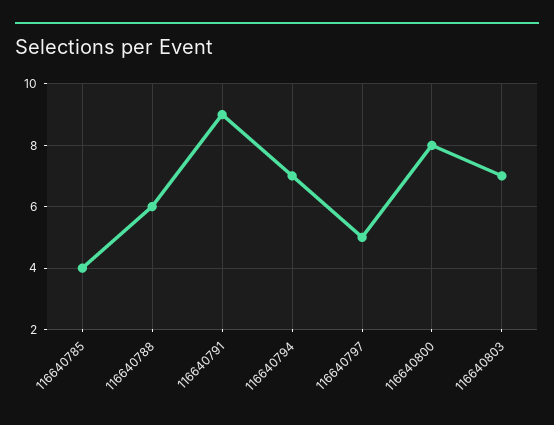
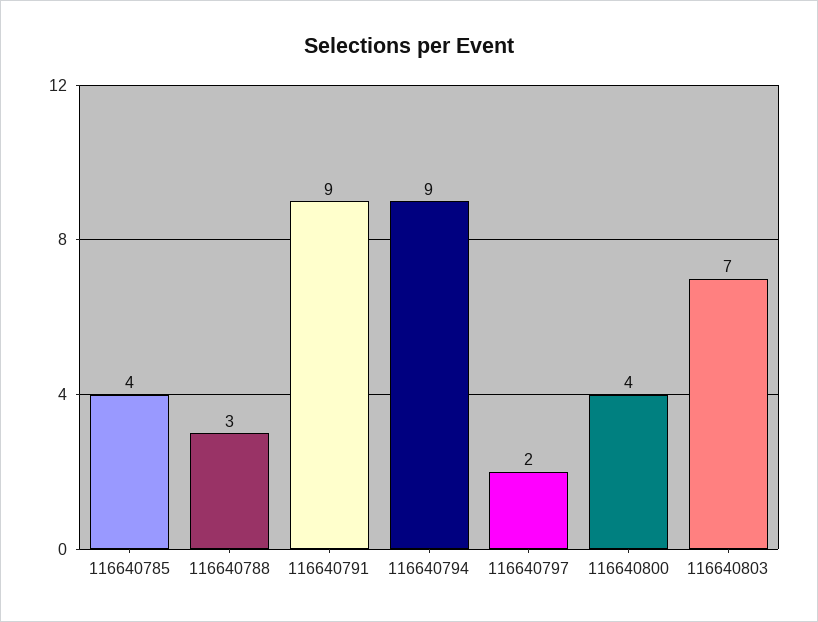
  {
    "116640785": 4,
-   "116640788": 6,
+   "116640788": 3,
    "116640791": 9,
-   "116640794": 7,
+   "116640794": 9,
-   "116640797": 5,
+   "116640797": 2,
-   "116640800": 8,
+   "116640800": 4,
    "116640803": 7
  }

